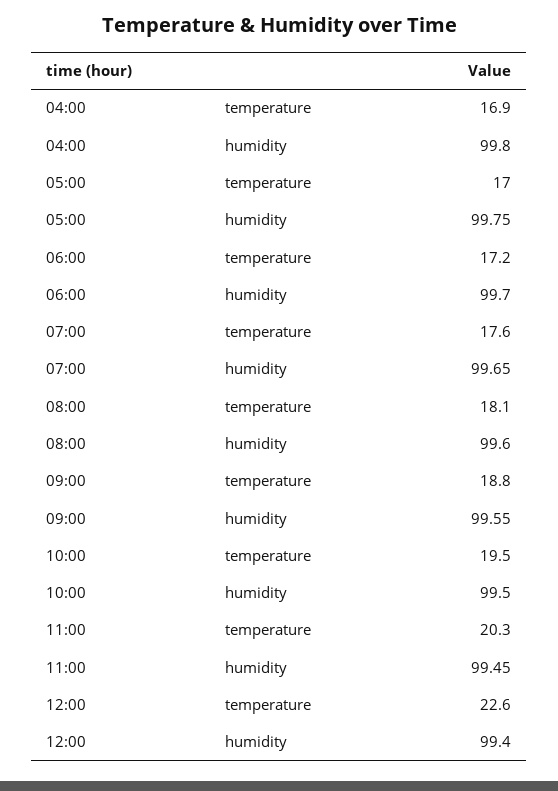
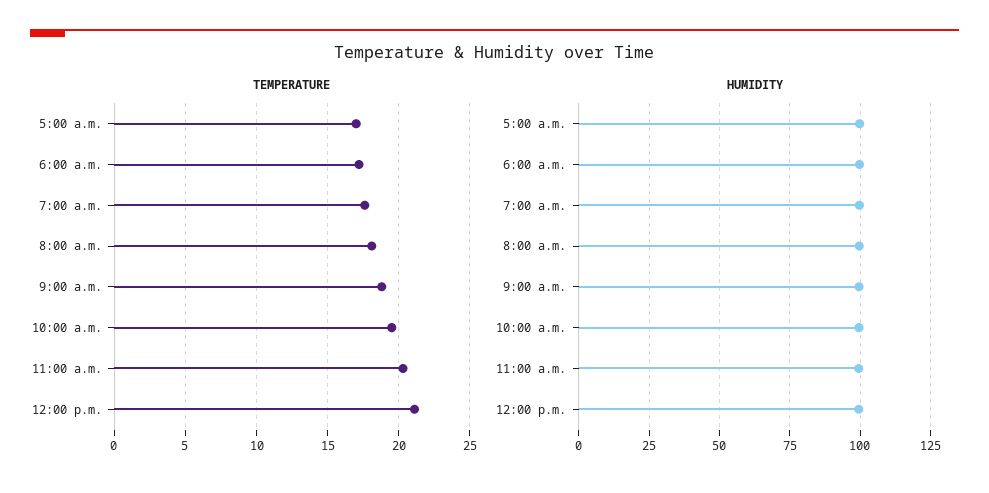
  {
    "temperature": {
-     "04:00": 16.9,
      "05:00": 17,
      "06:00": 17.2,
      "07:00": 17.6,
      "08:00": 18.1,
      "09:00": 18.8,
      "10:00": 19.5,
      "11:00": 20.3,
-     "12:00": 22.6
+     "12:00": 21
    },
    "humidity": {
-     "04:00": 99.8,
      "05:00": 99.75,
      "06:00": 99.7,
      "07:00": 99.65,
      "08:00": 99.6,
      "09:00": 99.55,
      "10:00": 99.5,
      "11:00": 99.45,
      "12:00": 99.4
    }
  }

